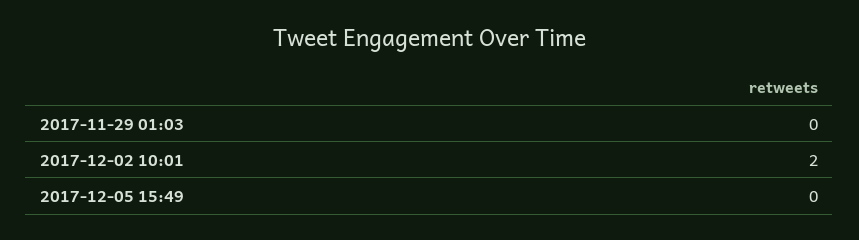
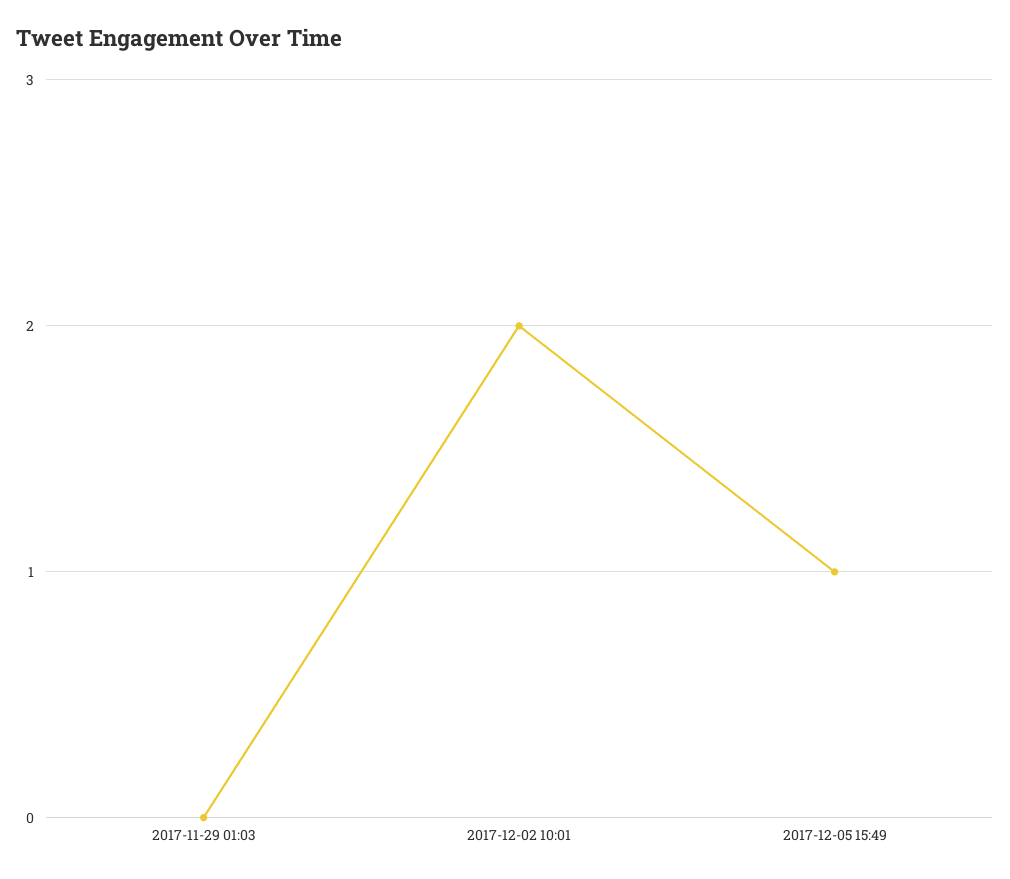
  {
    "2017-11-29 01:03": 0,
    "2017-12-02 10:01": 2,
-   "2017-12-05 15:49": 0
+   "2017-12-05 15:49": 1
  }

